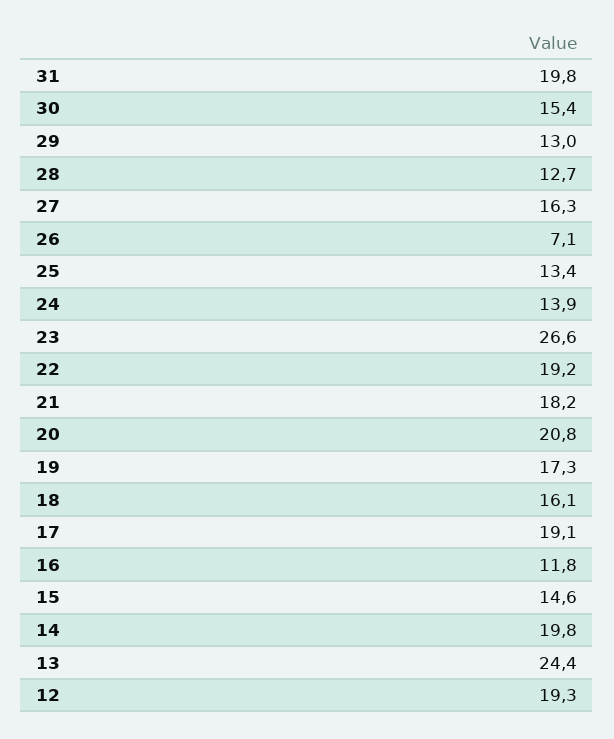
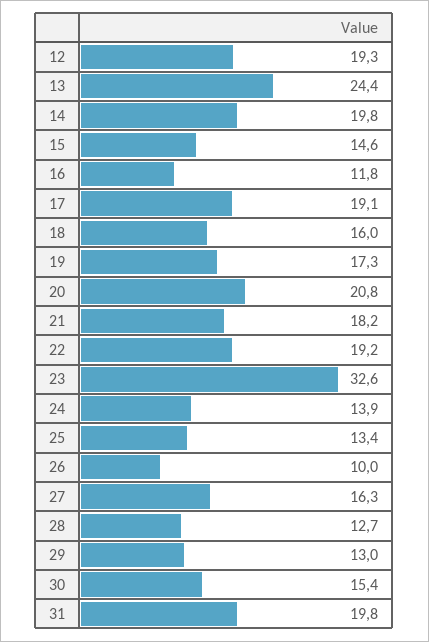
  {
    "31": 19.8,
    "30": 15.4,
    "29": 13,
    "28": 12.7,
    "27": 16.3,
-   "26": 7.1,
+   "26": 10,
    "25": 13.4,
    "24": 13.9,
-   "23": 26.6,
+   "23": 32.6,
    "22": 19.2,
    "21": 18.2,
    "20": 20.8,
    "19": 17.3,
-   "18": 16.1,
+   "18": 16,
    "17": 19.1,
    "16": 11.8,
    "15": 14.6,
    "14": 19.8,
    "13": 24.4,
    "12": 19.3
  }

